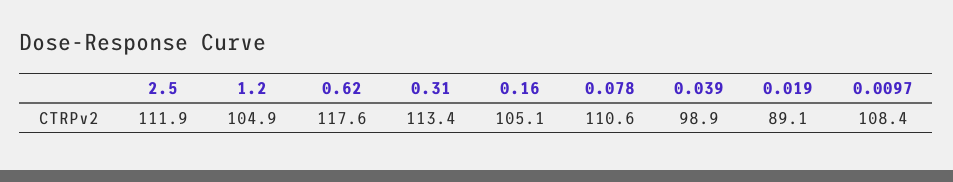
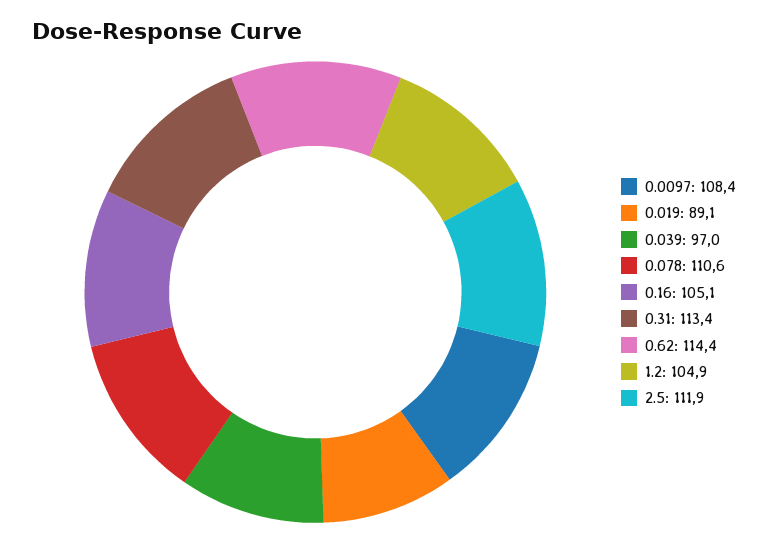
  {
    "2.5": 111.9,
    "1.2": 104.9,
-   "0.62": 117.6,
+   "0.62": 114.4,
    "0.31": 113.4,
    "0.16": 105.1,
    "0.078": 110.6,
-   "0.039": 98.9,
+   "0.039": 97,
    "0.019": 89.1,
    "0.0097": 108.4
  }

